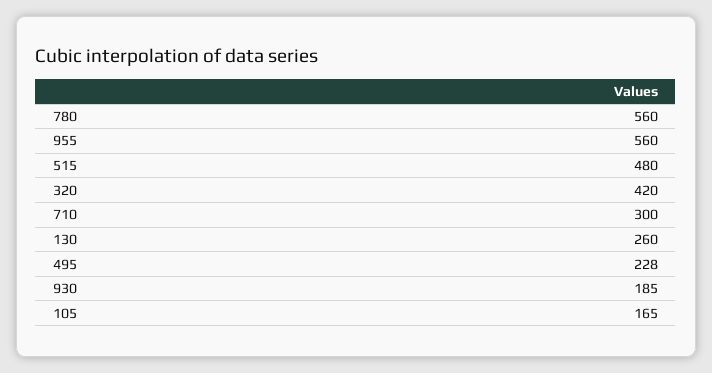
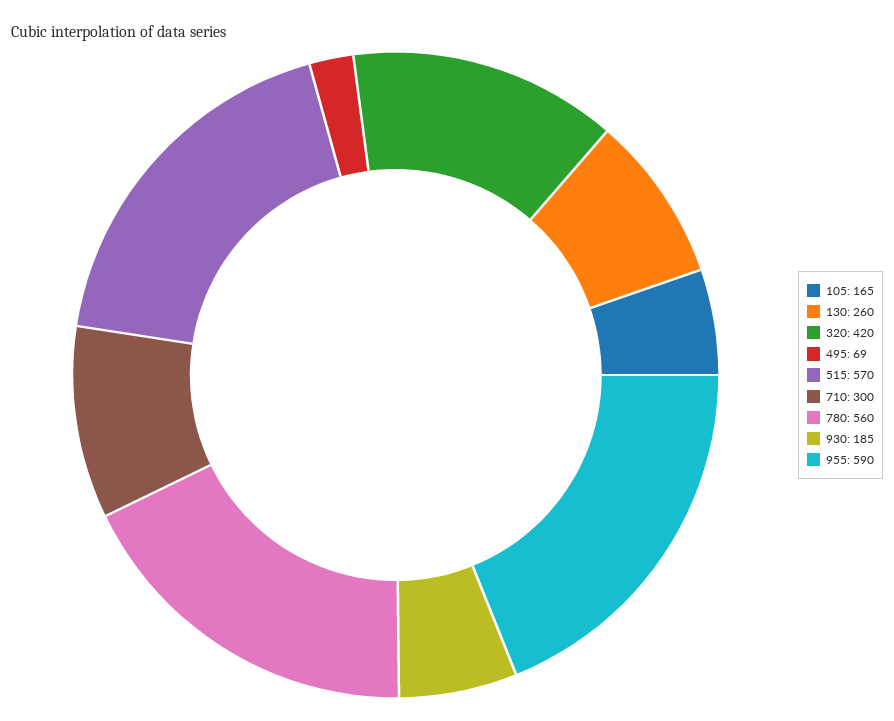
  {
    "780": 560,
-   "955": 560,
+   "955": 590,
-   "515": 480,
+   "515": 570,
    "320": 420,
    "710": 300,
    "130": 260,
-   "495": 228,
+   "495": 69,
    "930": 185,
    "105": 165
  }

